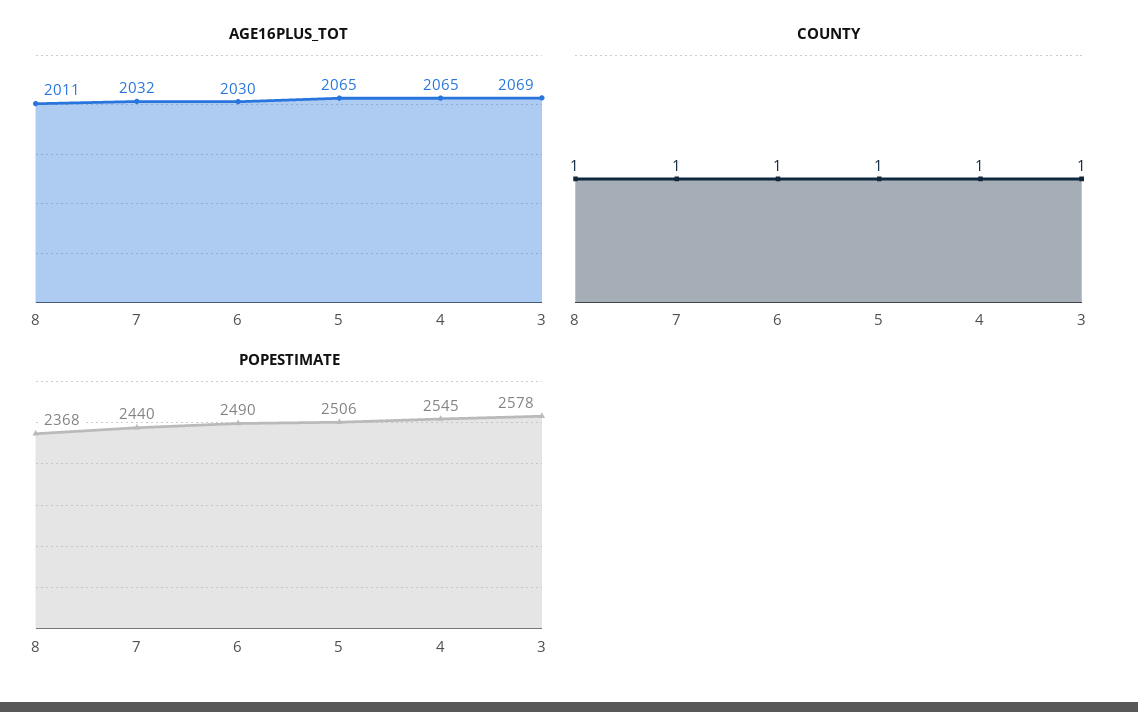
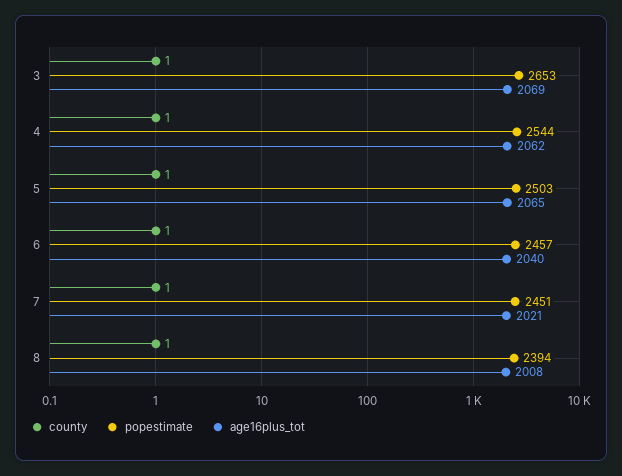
  {
    "AGE16PLUS_TOT": {
-     "8": 2011,
+     "8": 2008,
-     "7": 2032,
+     "7": 2021,
-     "6": 2030,
+     "6": 2040,
      "5": 2065,
-     "4": 2065,
+     "4": 2062,
      "3": 2069
    },
    "COUNTY": {
      "8": 1,
      "7": 1,
      "6": 1,
      "5": 1,
      "4": 1,
      "3": 1
    },
    "POPESTIMATE": {
-     "8": 2368,
+     "8": 2394,
-     "7": 2440,
+     "7": 2451,
-     "6": 2490,
+     "6": 2457,
-     "5": 2506,
+     "5": 2503,
-     "4": 2545,
+     "4": 2544,
-     "3": 2578
+     "3": 2653
    }
  }

